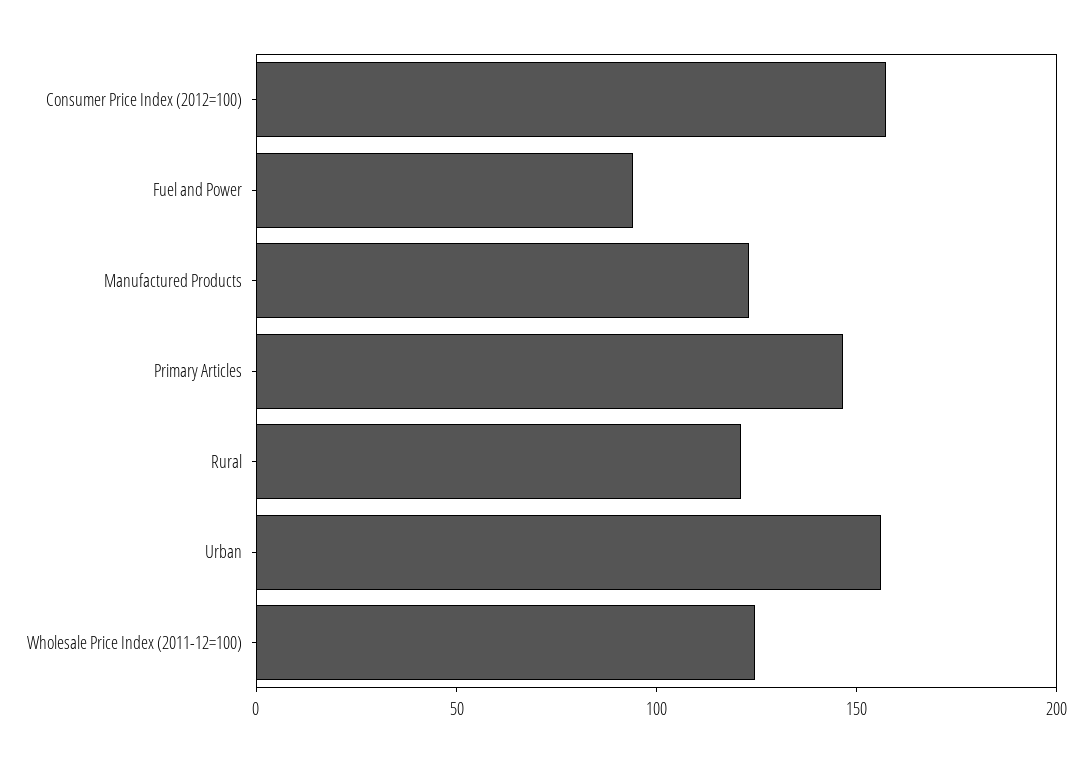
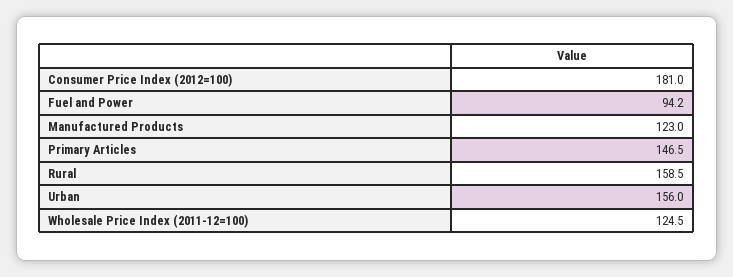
  {
-   "Consumer Price Index (2012=100)": 160,
+   "Consumer Price Index (2012=100)": 181,
    "Fuel and Power": 94.2,
    "Manufactured Products": 123,
    "Primary Articles": 146.5,
-   "Rural": 120,
+   "Rural": 158.5,
    "Urban": 156,
    "Wholesale Price Index (2011-12=100)": 124.5
  }

